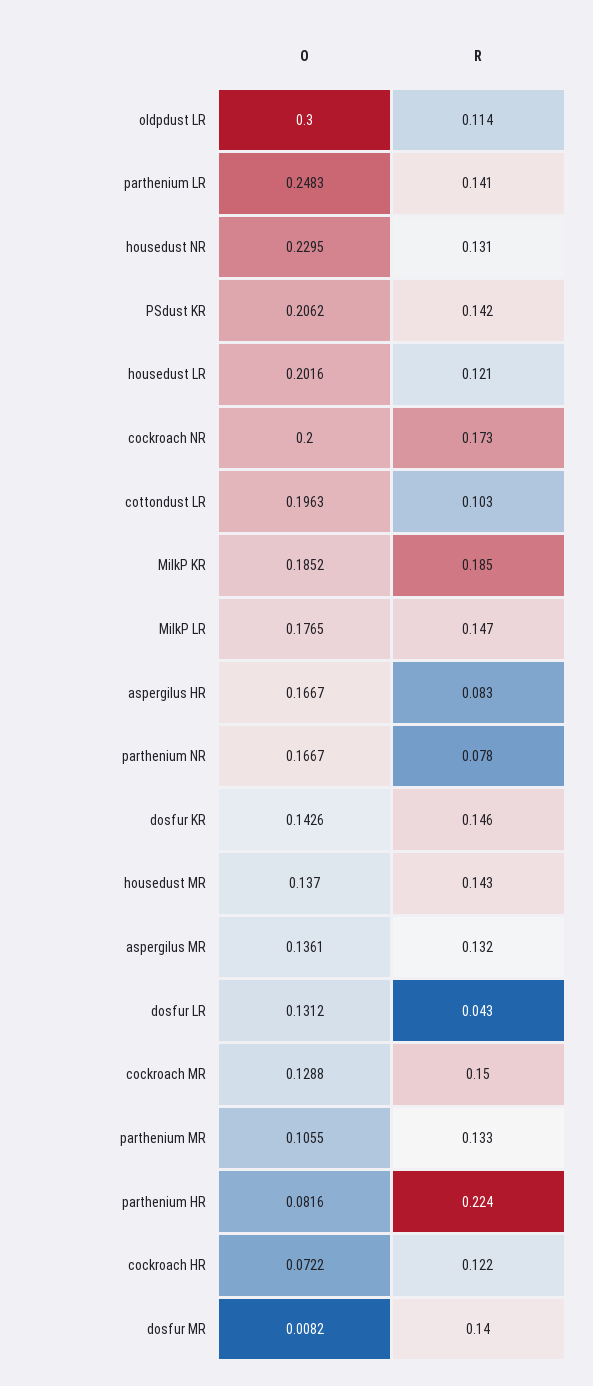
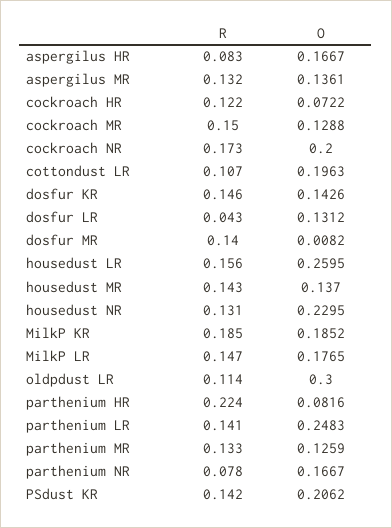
  {
    "O": {
      "oldpdust LR": 0.3,
      "parthenium LR": 0.2483,
      "housedust NR": 0.2295,
      "PSdust KR": 0.2062,
-     "housedust LR": 0.2016,
+     "housedust LR": 0.2595,
      "cockroach NR": 0.2,
      "cottondust LR": 0.1963,
      "MilkP KR": 0.1852,
      "MilkP LR": 0.1765,
      "aspergilus HR": 0.1667,
      "parthenium NR": 0.1667,
      "dosfur KR": 0.1426,
      "housedust MR": 0.137,
      "aspergilus MR": 0.1361,
      "dosfur LR": 0.1312,
      "cockroach MR": 0.1288,
-     "parthenium MR": 0.1055,
+     "parthenium MR": 0.1259,
      "parthenium HR": 0.0816,
      "cockroach HR": 0.0722,
      "dosfur MR": 0.0082
    },
    "R": {
      "oldpdust LR": 0.114,
      "parthenium LR": 0.141,
      "housedust NR": 0.131,
      "PSdust KR": 0.142,
-     "housedust LR": 0.121,
+     "housedust LR": 0.156,
      "cockroach NR": 0.173,
-     "cottondust LR": 0.103,
+     "cottondust LR": 0.107,
      "MilkP KR": 0.185,
      "MilkP LR": 0.147,
      "aspergilus HR": 0.083,
      "parthenium NR": 0.078,
      "dosfur KR": 0.146,
      "housedust MR": 0.143,
      "aspergilus MR": 0.132,
      "dosfur LR": 0.043,
      "cockroach MR": 0.15,
      "parthenium MR": 0.133,
      "parthenium HR": 0.224,
      "cockroach HR": 0.122,
      "dosfur MR": 0.14
    }
  }

